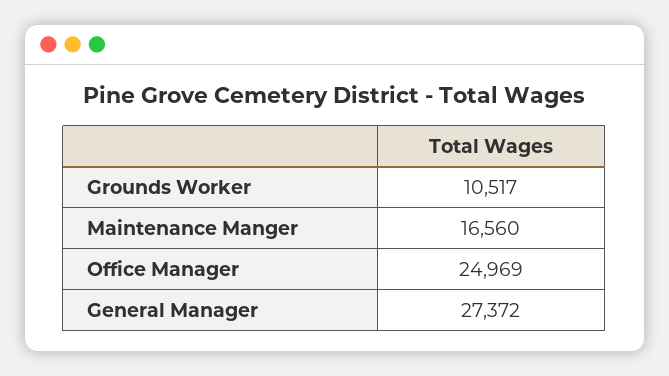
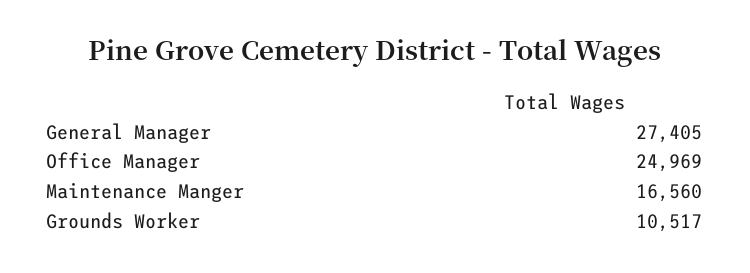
  {
    "Grounds Worker": 10517,
    "Maintenance Manger": 16560,
    "Office Manager": 24969,
-   "General Manager": 27372
+   "General Manager": 27405
  }

